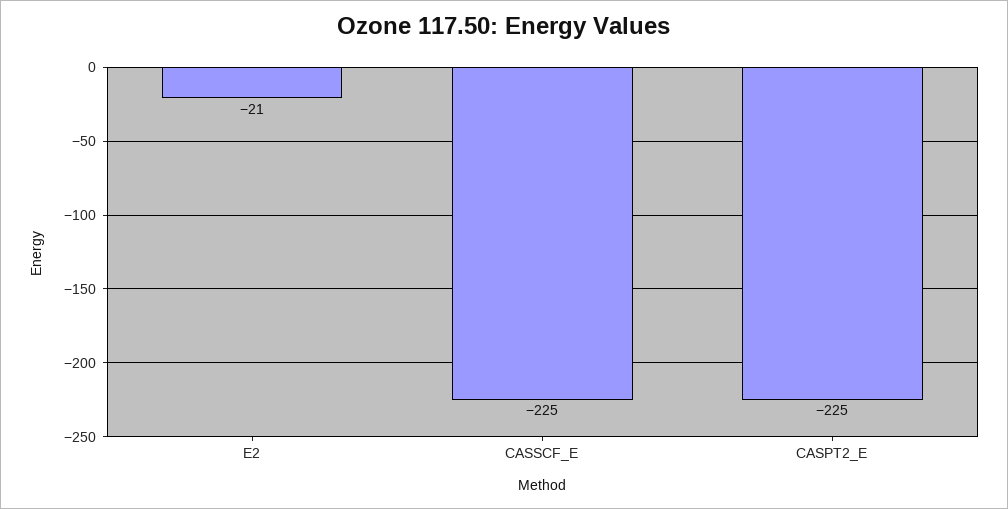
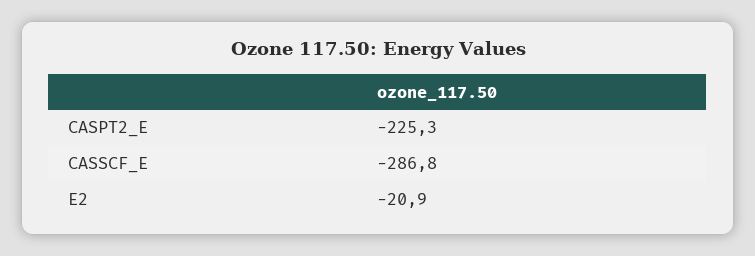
  {
    "E2": -20.9,
-   "CASSCF_E": -225,
+   "CASSCF_E": -286.8,
    "CASPT2_E": -225.3
  }

